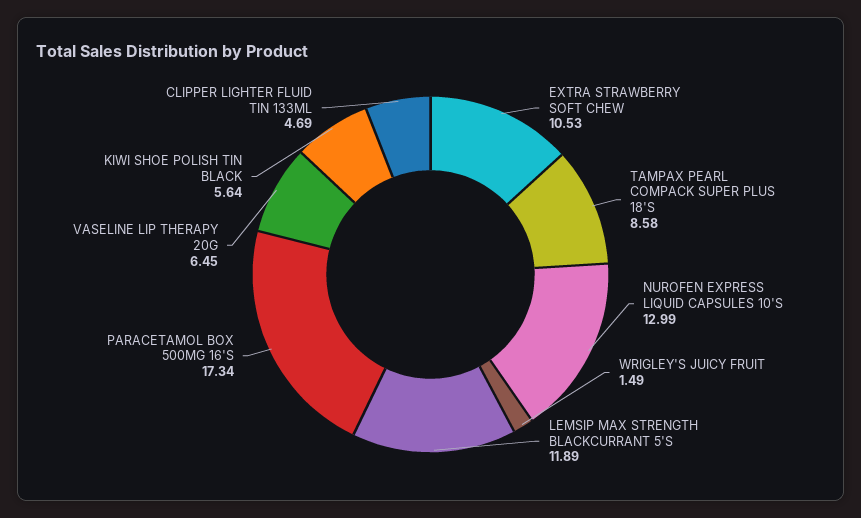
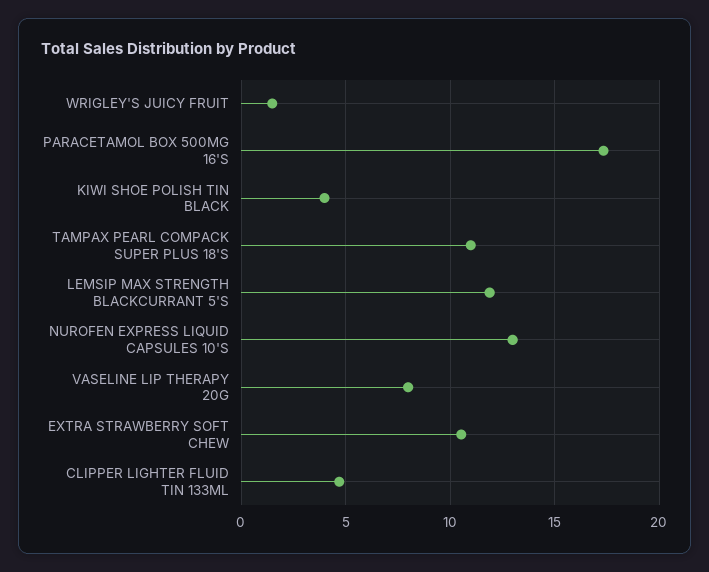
  {
    "EXTRA STRAWBERRY SOFT CHEW": 10.53,
-   "TAMPAX PEARL COMPACK SUPER PLUS 18'S": 8.58,
+   "TAMPAX PEARL COMPACK SUPER PLUS 18'S": 11,
    "NUROFEN EXPRESS LIQUID CAPSULES 10'S": 12.99,
    "WRIGLEY'S JUICY FRUIT": 1.49,
    "LEMSIP MAX STRENGTH BLACKCURRANT 5'S": 11.89,
    "PARACETAMOL BOX 500MG 16'S": 17.34,
-   "VASELINE LIP THERAPY 20G": 6.45,
+   "VASELINE LIP THERAPY 20G": 8,
-   "KIWI SHOE POLISH TIN BLACK": 5.64,
+   "KIWI SHOE POLISH TIN BLACK": 4,
    "CLIPPER LIGHTER FLUID TIN 133ML": 4.69
  }

